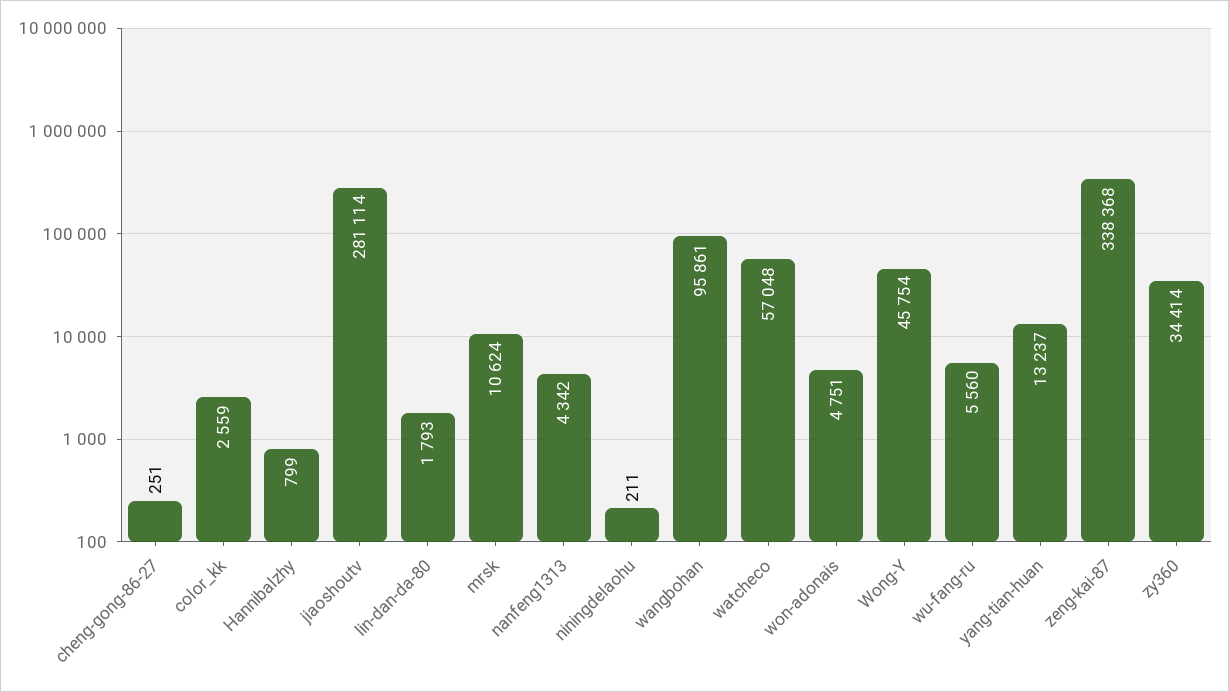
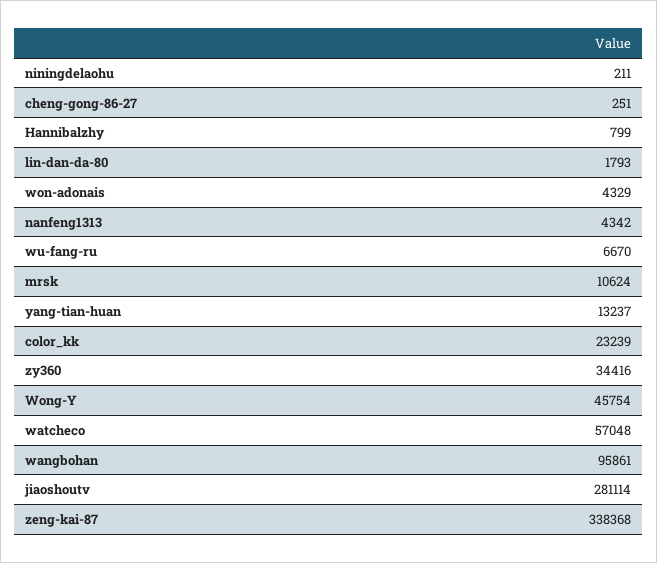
  {
    "cheng-gong-86-27": 251,
-   "color_kk": 2559,
+   "color_kk": 23239,
    "Hannibalzhy": 799,
    "jiaoshoutv": 281114,
    "lin-dan-da-80": 1793,
    "mrsk": 10624,
    "nanfeng1313": 4342,
    "niningdelaohu": 211,
    "wangbohan": 95861,
    "watcheco": 57048,
-   "won-adonais": 4751,
+   "won-adonais": 4329,
    "Wong-Y": 45754,
-   "wu-fang-ru": 5560,
+   "wu-fang-ru": 6670,
    "yang-tian-huan": 13237,
    "zeng-kai-87": 338368,
-   "zy360": 34414
+   "zy360": 34416
  }

